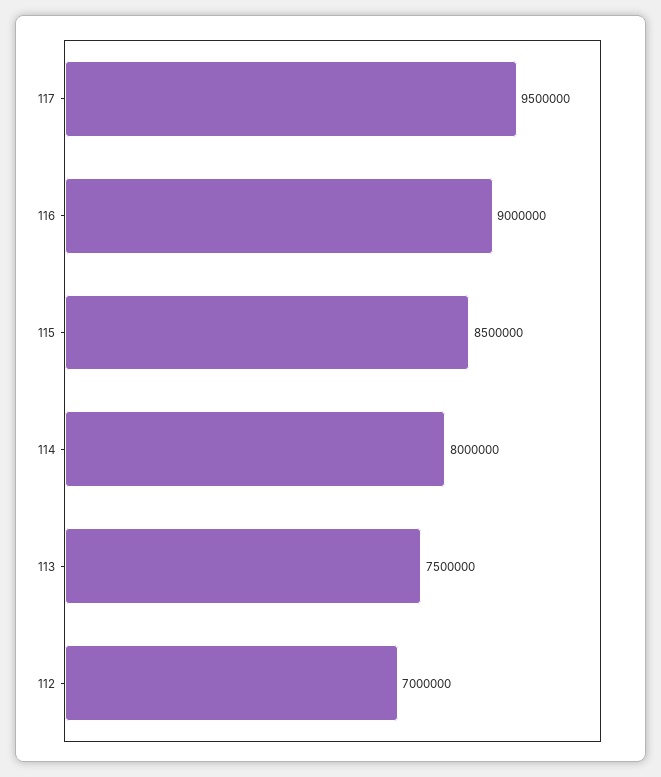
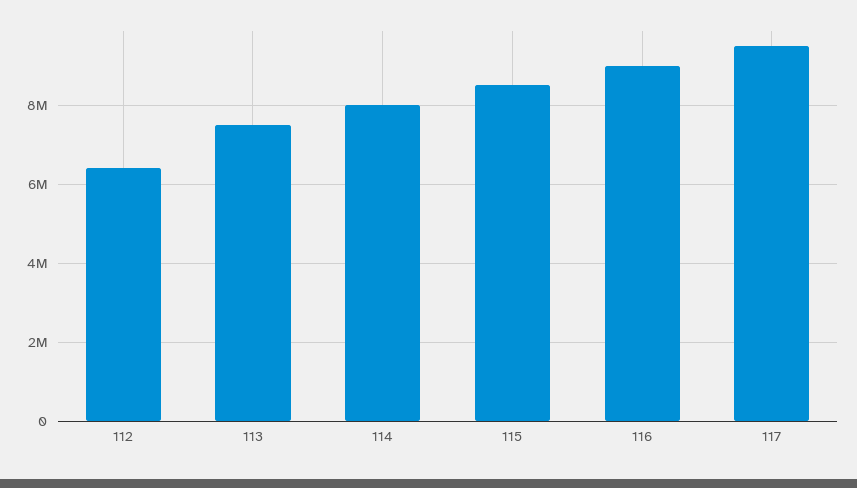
  {
    "117": 9500000,
    "116": 9000000,
    "115": 8500000,
    "114": 8000000,
    "113": 7500000,
-   "112": 7000000
+   "112": 6400000
  }

